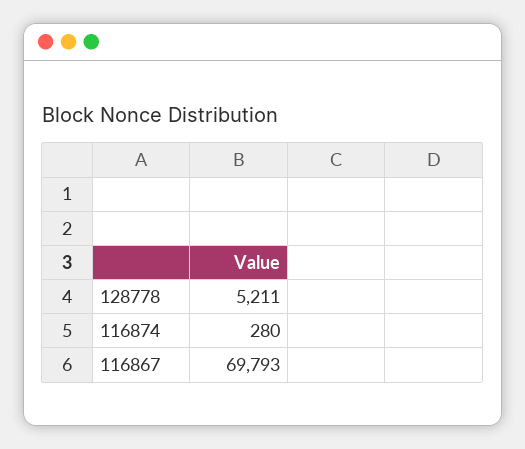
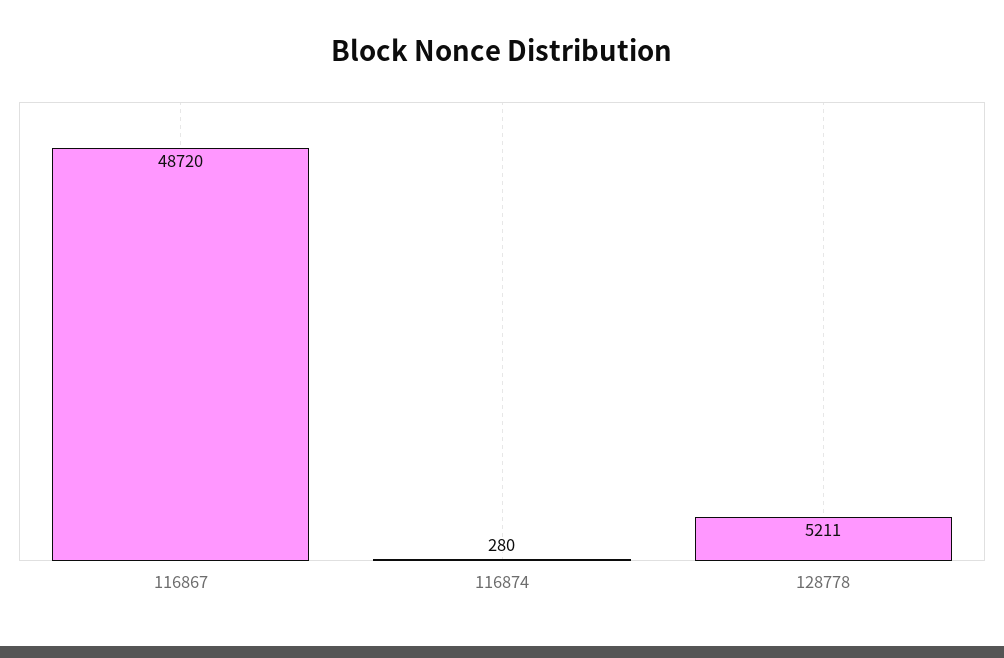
  {
    "128778": 5211,
    "116874": 280,
-   "116867": 69793
+   "116867": 48720
  }

